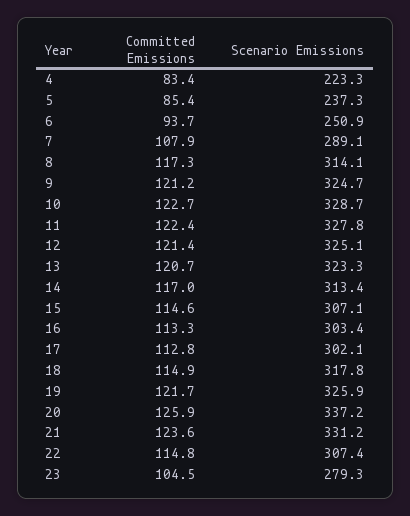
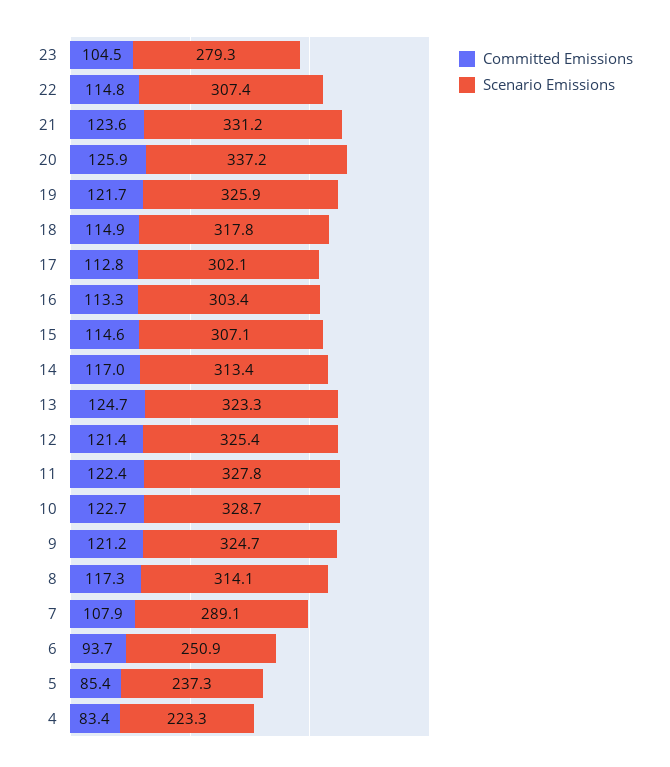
  {
    "Committed Emissions": {
      "4": 83.4,
      "5": 85.4,
      "6": 93.7,
      "7": 107.9,
      "8": 117.3,
      "9": 121.2,
      "10": 122.7,
      "11": 122.4,
      "12": 121.4,
-     "13": 120.7,
+     "13": 124.7,
      "14": 117,
      "15": 114.6,
      "16": 113.3,
      "17": 112.8,
      "18": 114.9,
      "19": 121.7,
      "20": 125.9,
      "21": 123.6,
      "22": 114.8,
      "23": 104.5
    },
    "Scenario Emissions": {
      "4": 223.3,
      "5": 237.3,
      "6": 250.9,
      "7": 289.1,
      "8": 314.1,
      "9": 324.7,
      "10": 328.7,
      "11": 327.8,
-     "12": 325.1,
+     "12": 325.4,
      "13": 323.3,
      "14": 313.4,
      "15": 307.1,
      "16": 303.4,
      "17": 302.1,
      "18": 317.8,
      "19": 325.9,
      "20": 337.2,
      "21": 331.2,
      "22": 307.4,
      "23": 279.3
    }
  }

